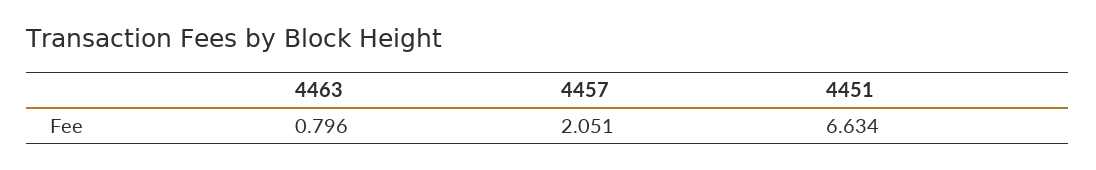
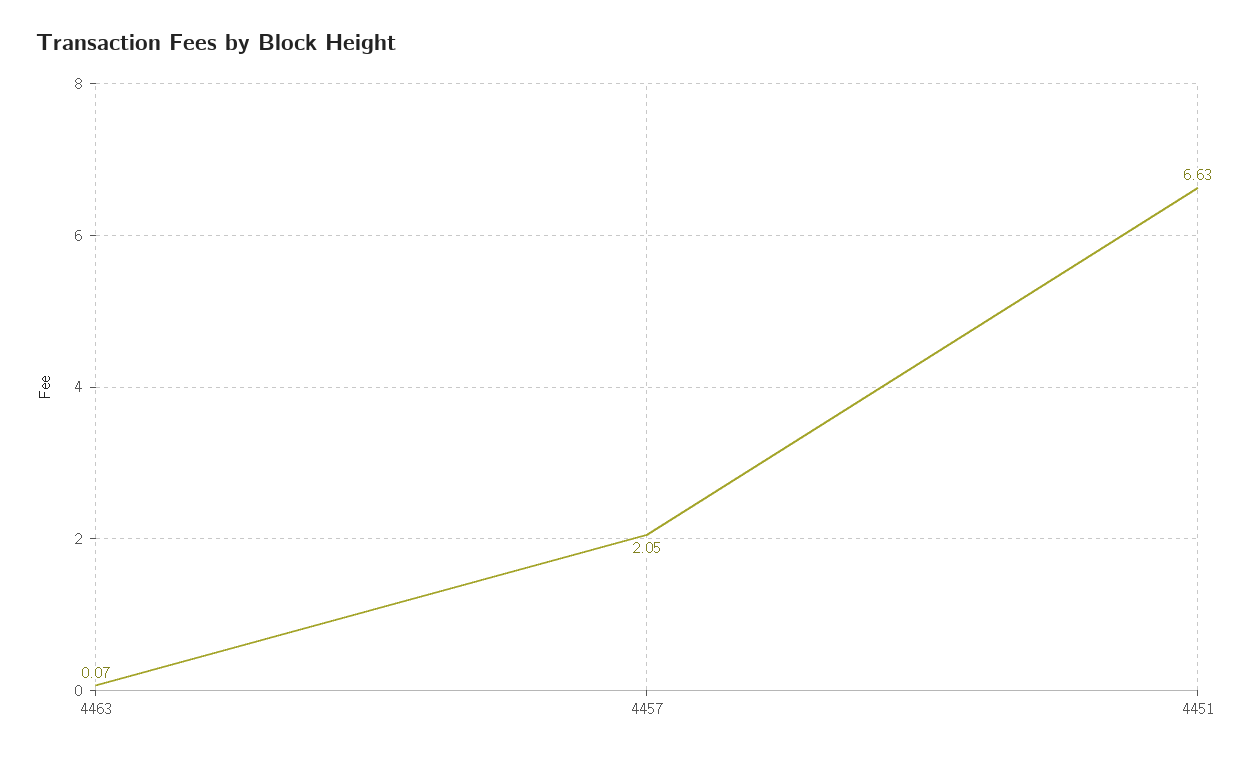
  {
-   "4463": 0.796,
+   "4463": 0.07,
    "4457": 2.051,
    "4451": 6.634
  }

